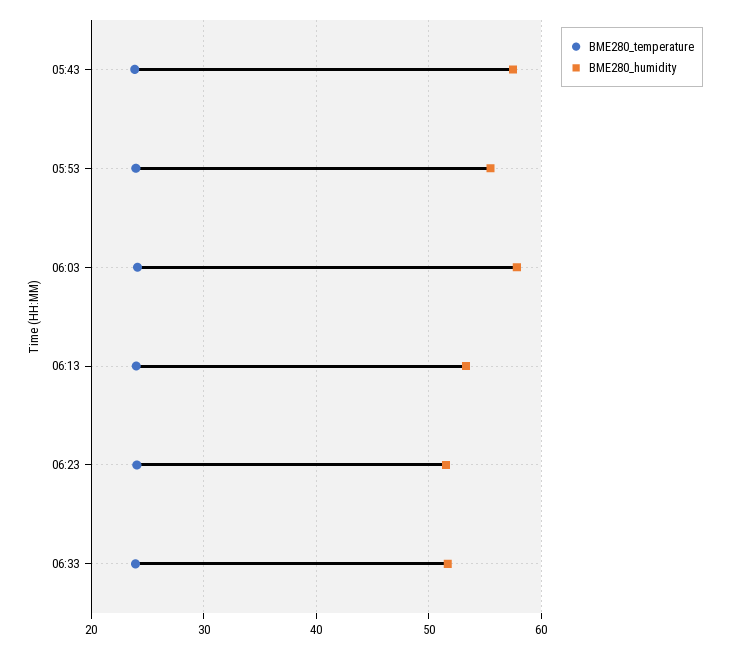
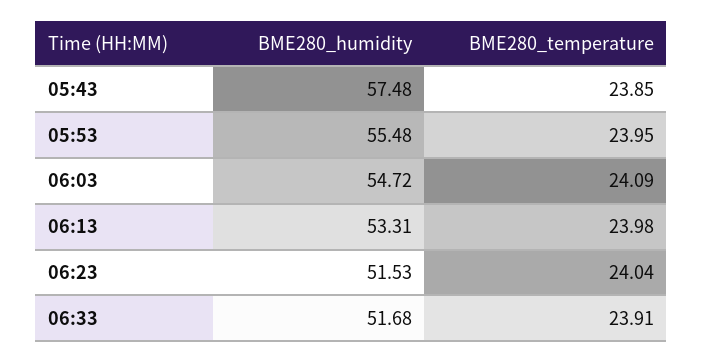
  {
    "BME280_temperature": {
      "05:43": 23.85,
      "05:53": 23.95,
      "06:03": 24.09,
      "06:13": 23.98,
      "06:23": 24.04,
      "06:33": 23.91
    },
    "BME280_humidity": {
      "05:43": 57.48,
      "05:53": 55.48,
-     "06:03": 58,
+     "06:03": 54.72,
      "06:13": 53.31,
      "06:23": 51.53,
      "06:33": 51.68
    }
  }

